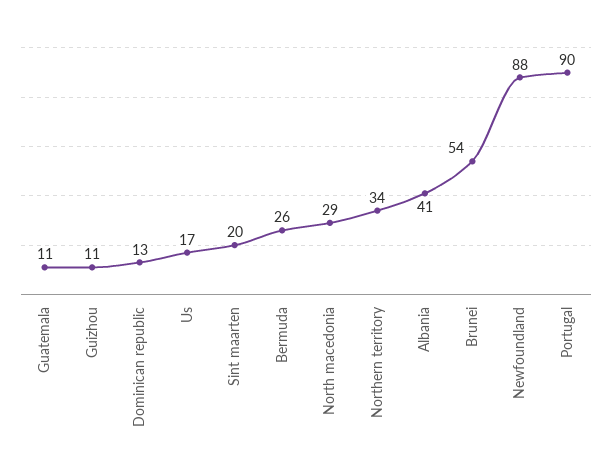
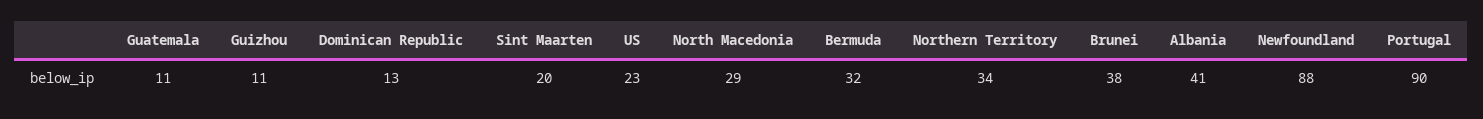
  {
    "Guatemala": 11,
    "Guizhou": 11,
    "Dominican republic": 13,
-   "Us": 17,
+   "Us": 23,
    "Sint maarten": 20,
-   "Bermuda": 26,
+   "Bermuda": 32,
    "North macedonia": 29,
    "Northern territory": 34,
    "Albania": 41,
-   "Brunei": 54,
+   "Brunei": 38,
    "Newfoundland": 88,
    "Portugal": 90
  }

